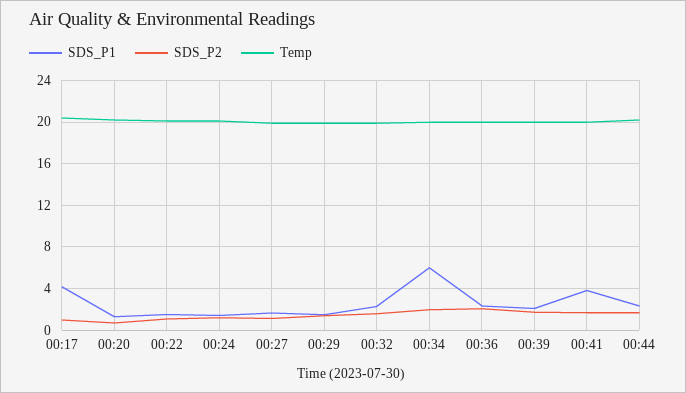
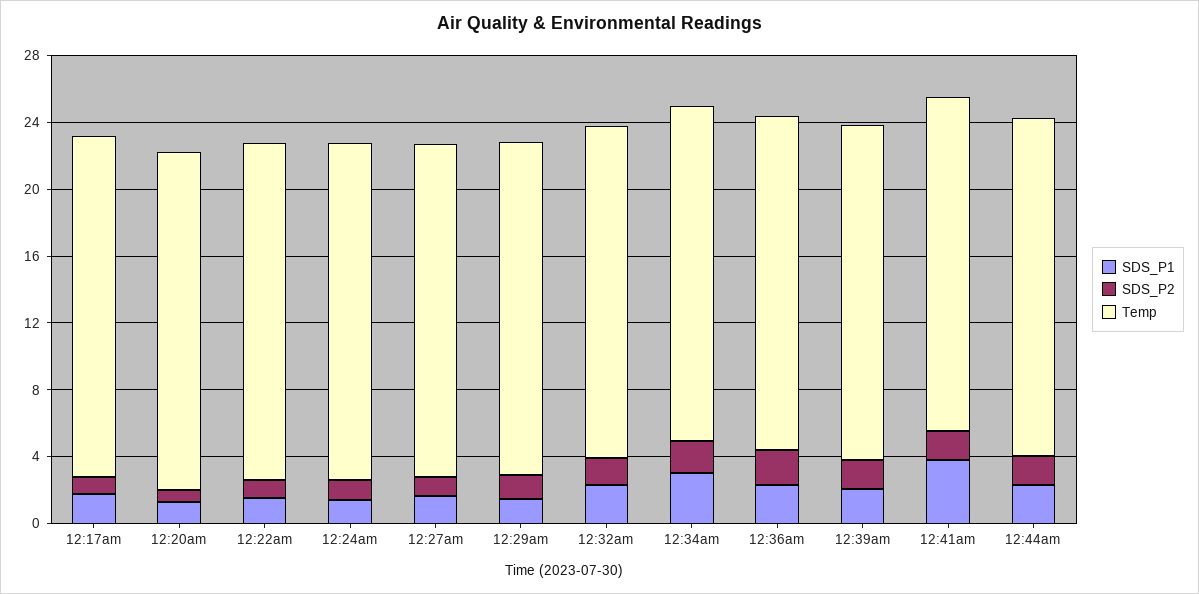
  {
    "SDS_P1": {
-     "00:17": 4,
+     "00:17": 2,
      "00:20": 1,
      "00:22": 2,
      "00:24": 1,
      "00:27": 2,
      "00:29": 2,
      "00:32": 2,
-     "00:34": 6,
+     "00:34": 3,
      "00:36": 2,
      "00:39": 2,
      "00:41": 4,
      "00:44": 2
    },
    "SDS_P2": {
      "00:17": 1,
      "00:20": 1,
      "00:22": 1,
      "00:24": 1,
      "00:27": 1,
      "00:29": 1,
      "00:32": 2,
      "00:34": 2,
      "00:36": 2,
      "00:39": 2,
      "00:41": 2,
      "00:44": 2
    },
    "Temp": {
      "00:17": 20,
      "00:20": 20,
      "00:22": 20,
      "00:24": 20,
      "00:27": 20,
      "00:29": 20,
      "00:32": 20,
      "00:34": 20,
      "00:36": 20,
      "00:39": 20,
      "00:41": 20,
      "00:44": 20
    }
  }

